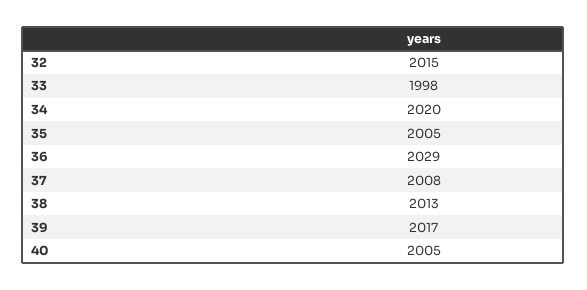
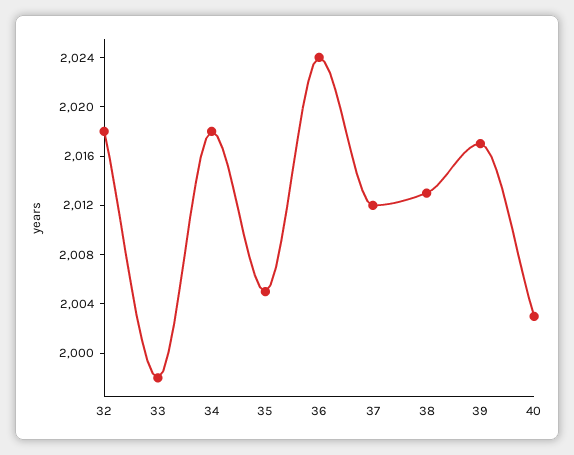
  {
-   "32": 2015,
+   "32": 2018,
    "33": 1998,
-   "34": 2020,
+   "34": 2018,
    "35": 2005,
-   "36": 2029,
+   "36": 2024,
-   "37": 2008,
+   "37": 2012,
    "38": 2013,
    "39": 2017,
-   "40": 2005
+   "40": 2003
  }

